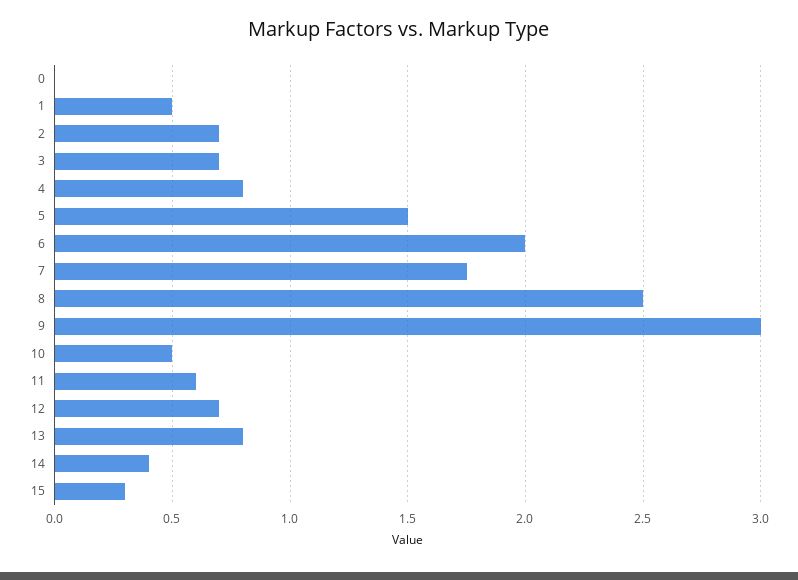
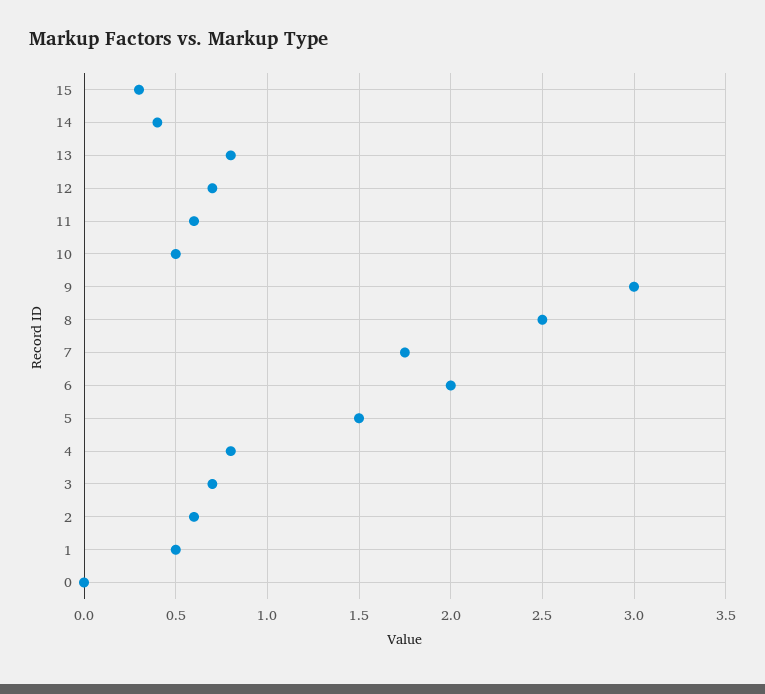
  {
    "0": 0,
    "1": 0.5,
-   "2": 0.7,
+   "2": 0.6,
    "3": 0.7,
    "4": 0.8,
    "5": 1.5,
    "6": 2,
    "7": 1.75,
    "8": 2.5,
    "9": 3,
    "10": 0.5,
    "11": 0.6,
    "12": 0.7,
    "13": 0.8,
    "14": 0.4,
    "15": 0.3
  }

